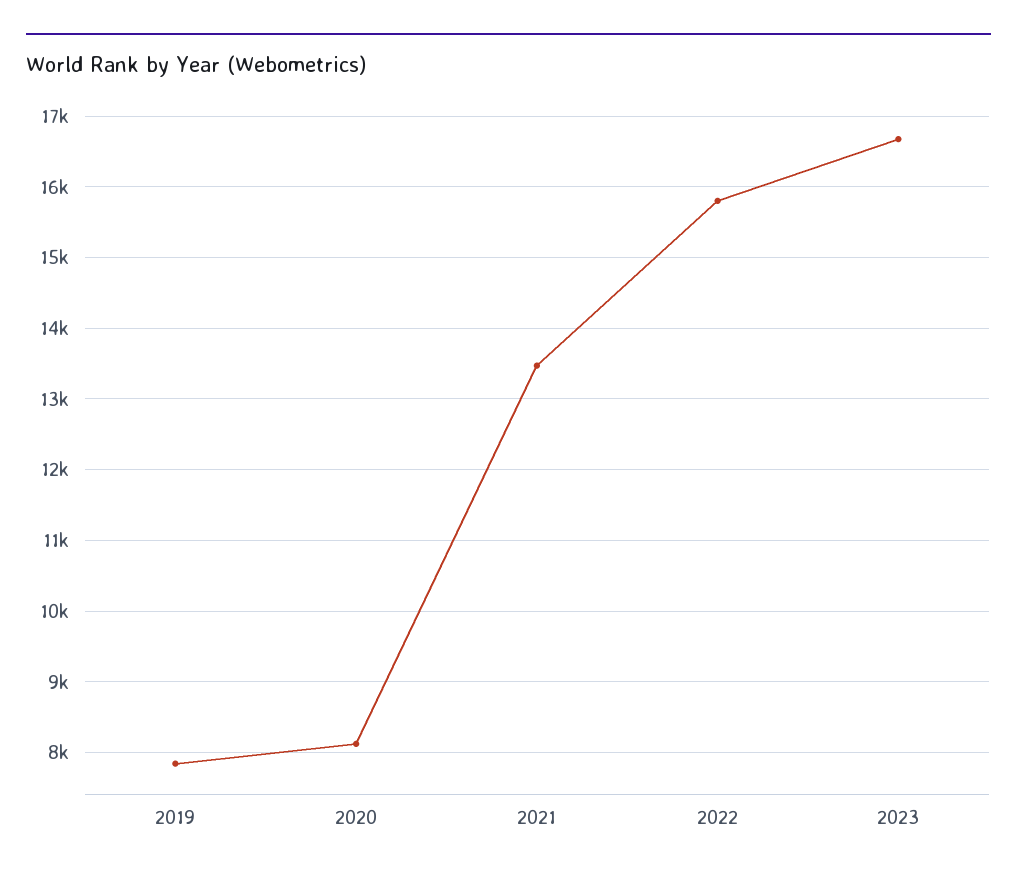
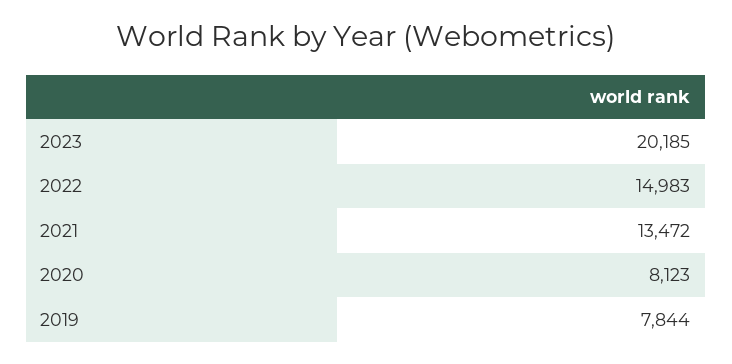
  {
    "2019": 7844,
    "2020": 8123,
    "2021": 13472,
-   "2022": 15800,
+   "2022": 14983,
-   "2023": 16700
+   "2023": 20185
  }

